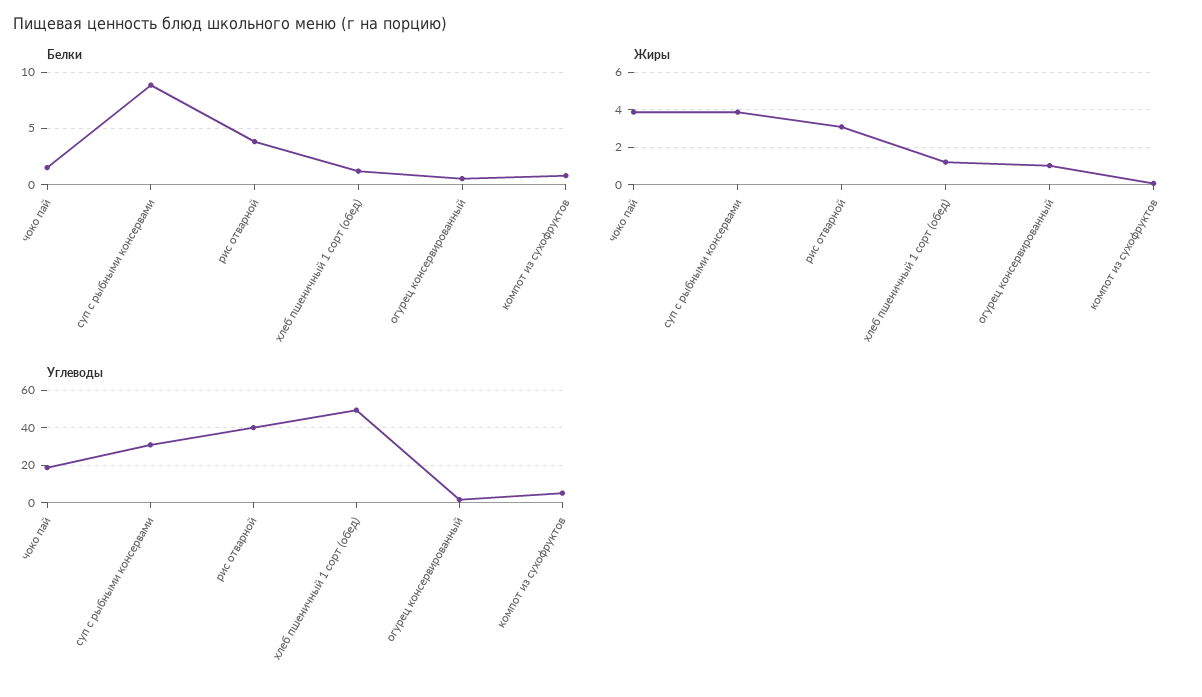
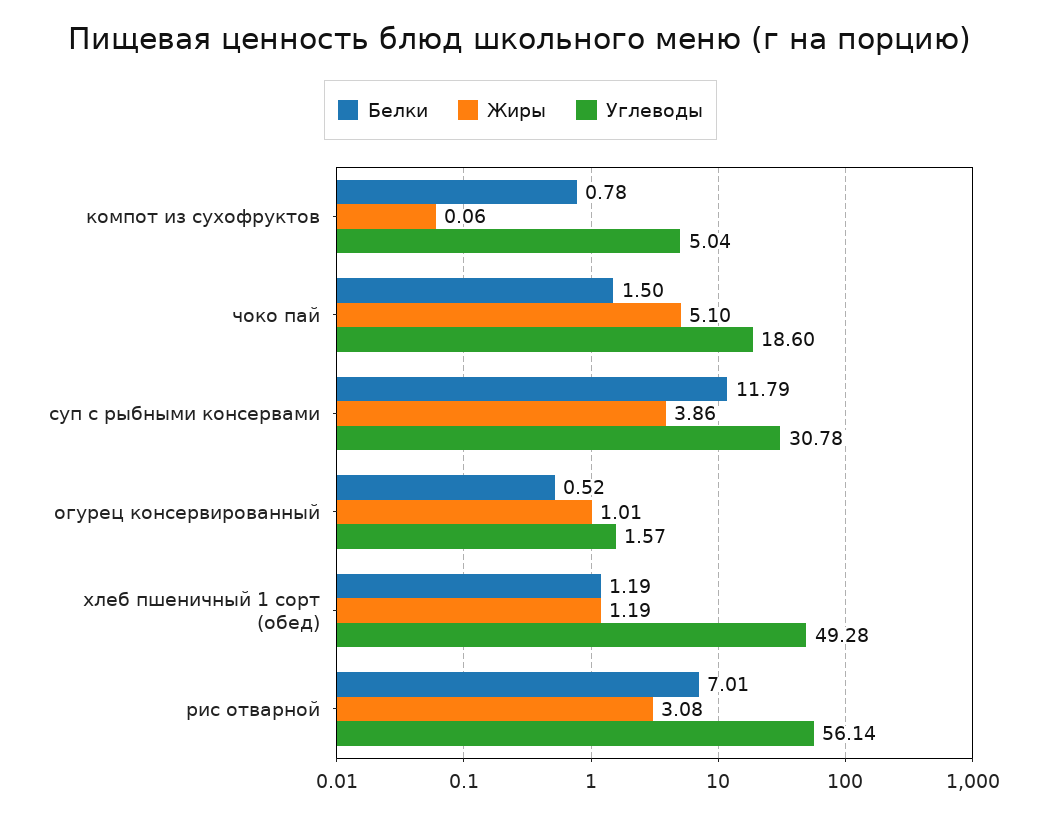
  {
    "Белки": {
      "чоко пай": 1.5,
-     "суп с рыбными консервами": 9,
+     "суп с рыбными консервами": 11.79,
-     "рис отварной": 4,
+     "рис отварной": 7.01,
      "хлеб пшеничный 1 сорт (обед)": 1.19,
      "огурец консервированный": 0.52,
      "компот из сухофруктов": 0.78
    },
    "Жиры": {
-     "чоко пай": 4,
+     "чоко пай": 5.1,
      "суп с рыбными консервами": 3.86,
      "рис отварной": 3.08,
      "хлеб пшеничный 1 сорт (обед)": 1.19,
      "огурец консервированный": 1.01,
      "компот из сухофруктов": 0.06
    },
    "Углеводы": {
      "чоко пай": 18.6,
      "суп с рыбными консервами": 30.78,
-     "рис отварной": 40,
+     "рис отварной": 56.14,
      "хлеб пшеничный 1 сорт (обед)": 49.28,
      "огурец консервированный": 1.57,
      "компот из сухофруктов": 5.04
    }
  }

